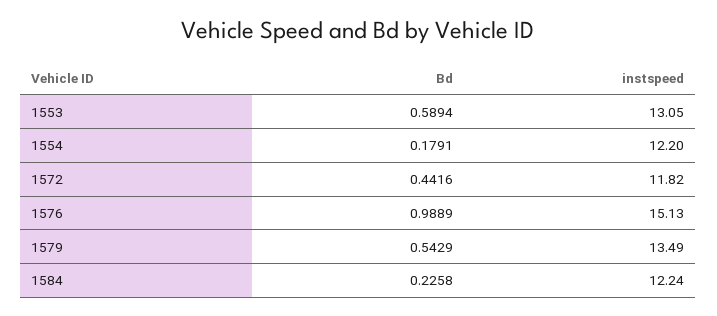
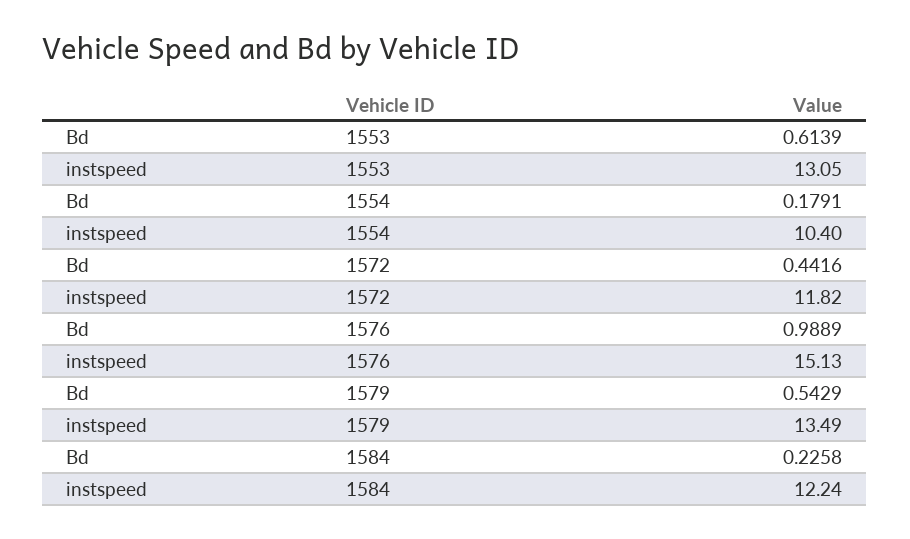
  {
    "Bd": {
-     "1553": 0.5894,
+     "1553": 0.6139,
      "1554": 0.1791,
      "1572": 0.4416,
      "1576": 0.9889,
      "1579": 0.5429,
      "1584": 0.2258
    },
    "instspeed": {
      "1553": 13.05,
-     "1554": 12.2,
+     "1554": 10.4,
      "1572": 11.82,
      "1576": 15.13,
      "1579": 13.49,
      "1584": 12.24
    }
  }

